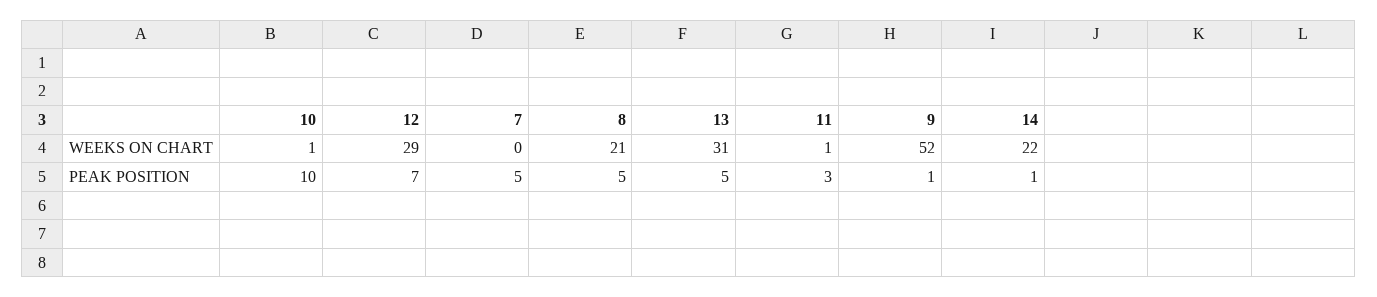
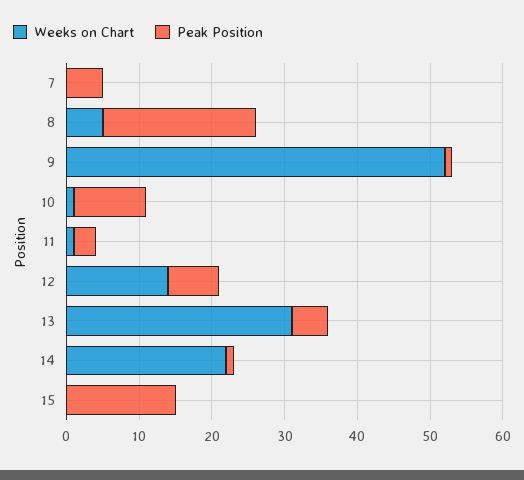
  {
    "WEEKS ON CHART": {
      "10": 1,
-     "12": 29,
+     "12": 15,
      "7": 0,
-     "8": 21,
+     "8": 5,
      "13": 31,
      "11": 1,
      "9": 52,
-     "14": 22
+     "14": 22,
+     "15": 0
    },
    "PEAK POSITION": {
      "10": 10,
      "12": 7,
      "7": 5,
-     "8": 5,
+     "8": 20,
      "13": 5,
      "11": 3,
      "9": 1,
-     "14": 1
+     "14": 1,
+     "15": 15
    }
  }

